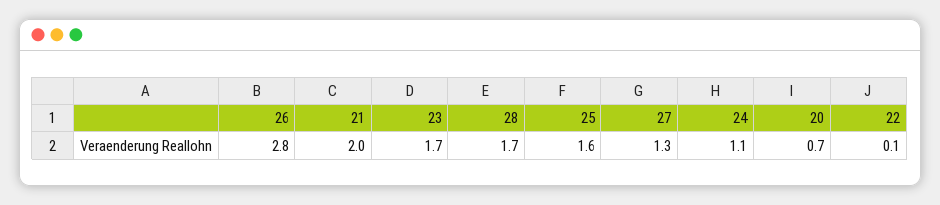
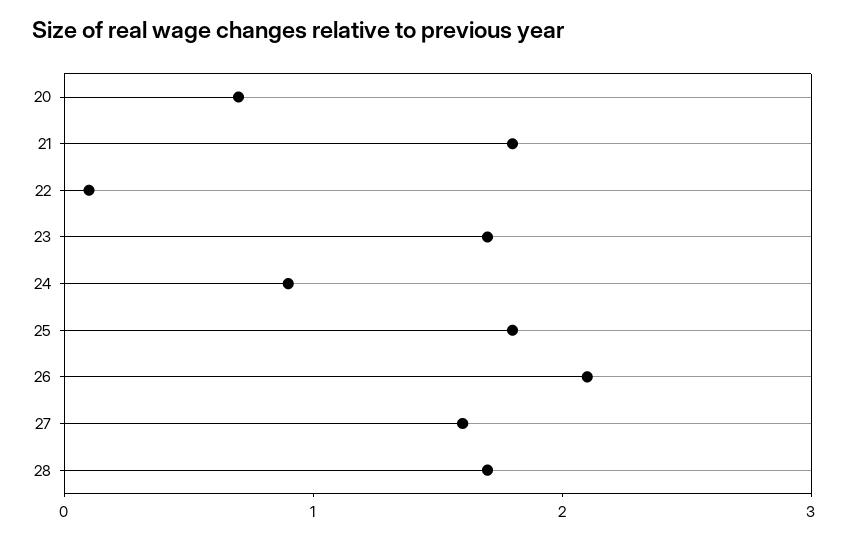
  {
-   "26": 2.8,
+   "26": 2.1,
-   "21": 2,
+   "21": 1.8,
    "23": 1.7,
    "28": 1.7,
-   "25": 1.6,
+   "25": 1.8,
-   "27": 1.3,
+   "27": 1.6,
-   "24": 1.1,
+   "24": 0.9,
    "20": 0.7,
    "22": 0.1
  }

